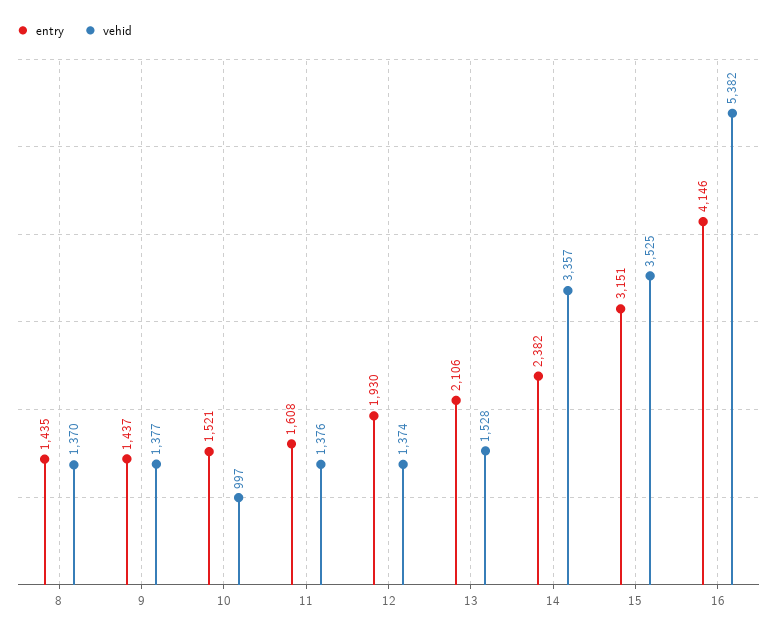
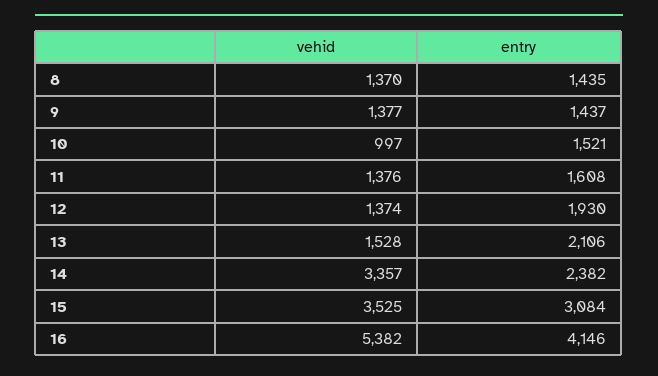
  {
    "entry": {
      "8": 1435,
      "9": 1437,
      "10": 1521,
      "11": 1608,
      "12": 1930,
      "13": 2106,
      "14": 2382,
-     "15": 3151,
+     "15": 3084,
      "16": 4146
    },
    "vehid": {
      "8": 1370,
      "9": 1377,
      "10": 997,
      "11": 1376,
      "12": 1374,
      "13": 1528,
      "14": 3357,
      "15": 3525,
      "16": 5382
    }
  }

